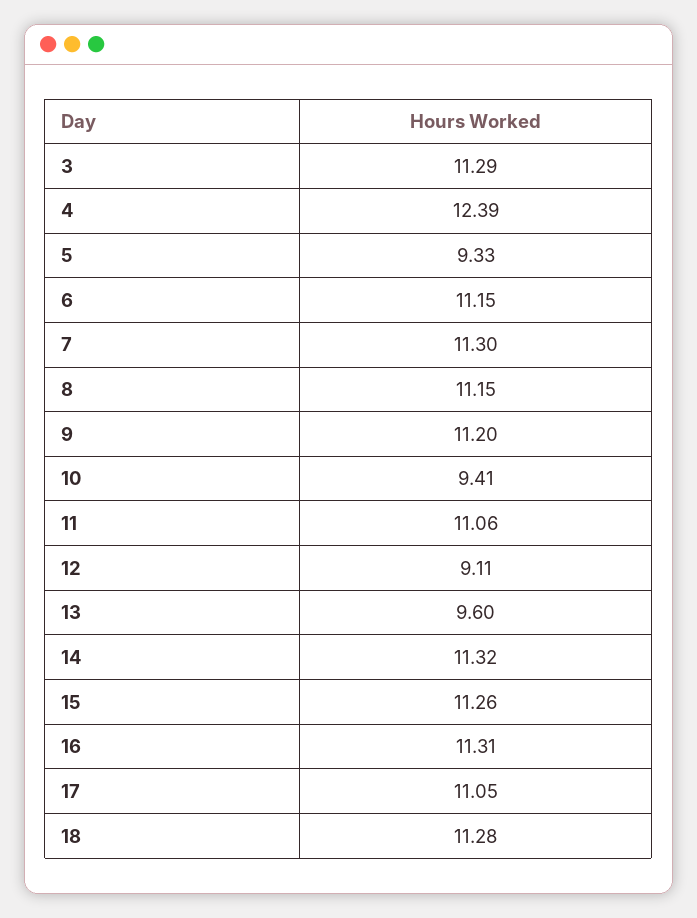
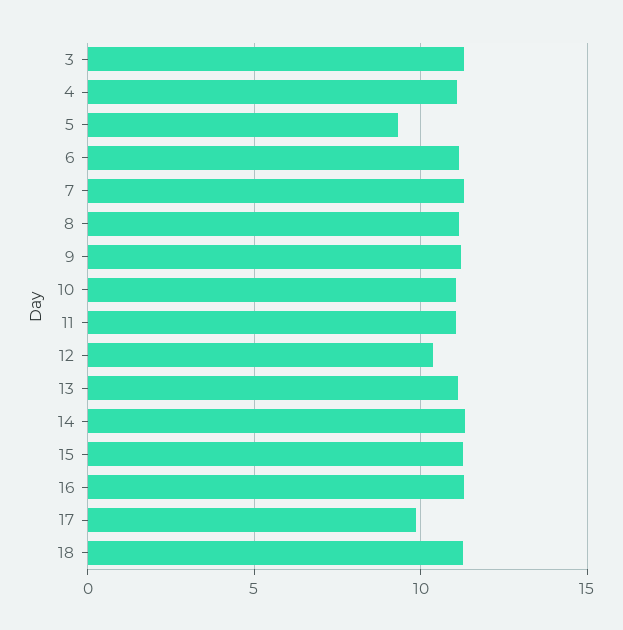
  {
    "3": 11.29,
-   "4": 12.39,
+   "4": 11,
    "5": 9.33,
    "6": 11.15,
    "7": 11.3,
    "8": 11.15,
    "9": 11.2,
-   "10": 9.41,
+   "10": 11,
    "11": 11.06,
-   "12": 9.11,
+   "12": 10.5,
-   "13": 9.6,
+   "13": 11,
    "14": 11.32,
    "15": 11.26,
    "16": 11.31,
-   "17": 11.05,
+   "17": 10,
    "18": 11.28
  }

